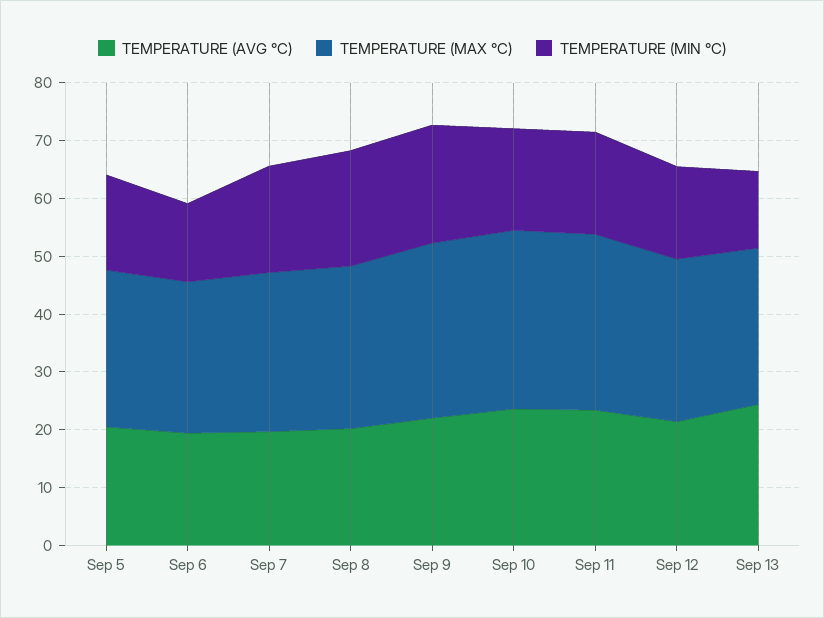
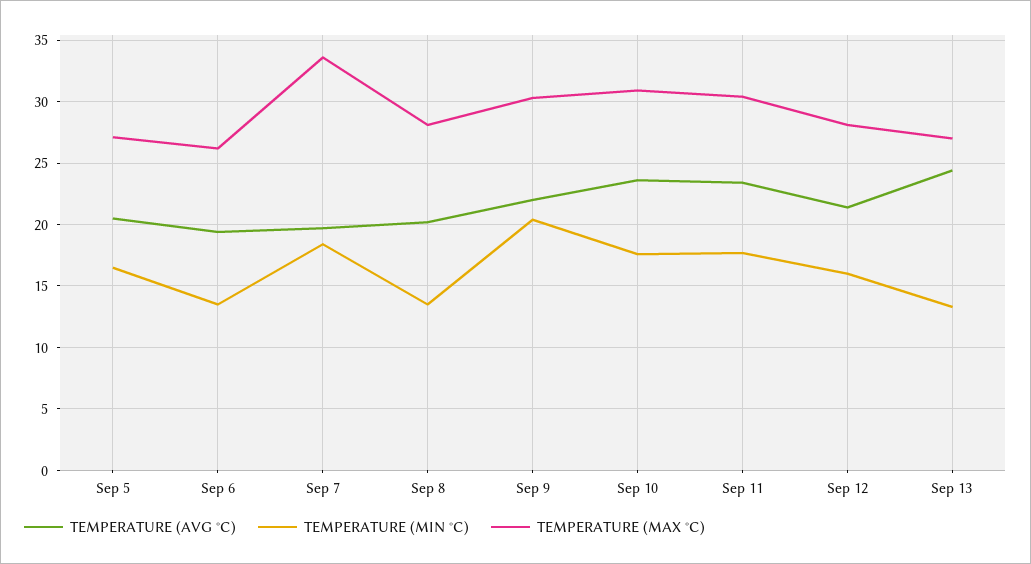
  {
    "TEMPERATURE (AVG °C)": {
      "Sep 5": 20.5,
      "Sep 6": 19.5,
      "Sep 7": 19.5,
      "Sep 8": 20,
      "Sep 9": 22,
      "Sep 10": 23.5,
      "Sep 11": 23.5,
      "Sep 12": 21.5,
      "Sep 13": 24.5
    },
    "TEMPERATURE (MAX °C)": {
      "Sep 5": 27,
      "Sep 6": 26,
-     "Sep 7": 28,
+     "Sep 7": 33.5,
      "Sep 8": 28,
      "Sep 9": 30.5,
      "Sep 10": 31,
      "Sep 11": 30.5,
      "Sep 12": 28,
      "Sep 13": 27
    },
    "TEMPERATURE (MIN °C)": {
      "Sep 5": 16.5,
      "Sep 6": 13.5,
      "Sep 7": 18.5,
-     "Sep 8": 20,
+     "Sep 8": 13.5,
      "Sep 9": 20.5,
      "Sep 10": 17.5,
      "Sep 11": 17.5,
      "Sep 12": 16,
      "Sep 13": 13.5
    }
  }

